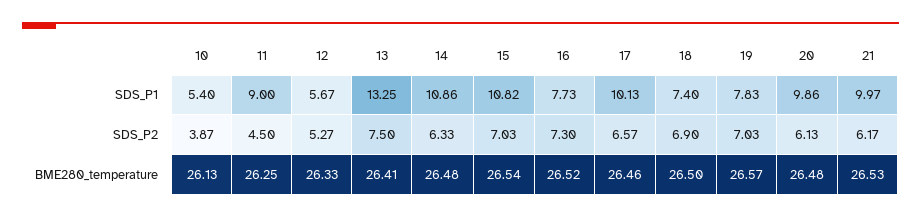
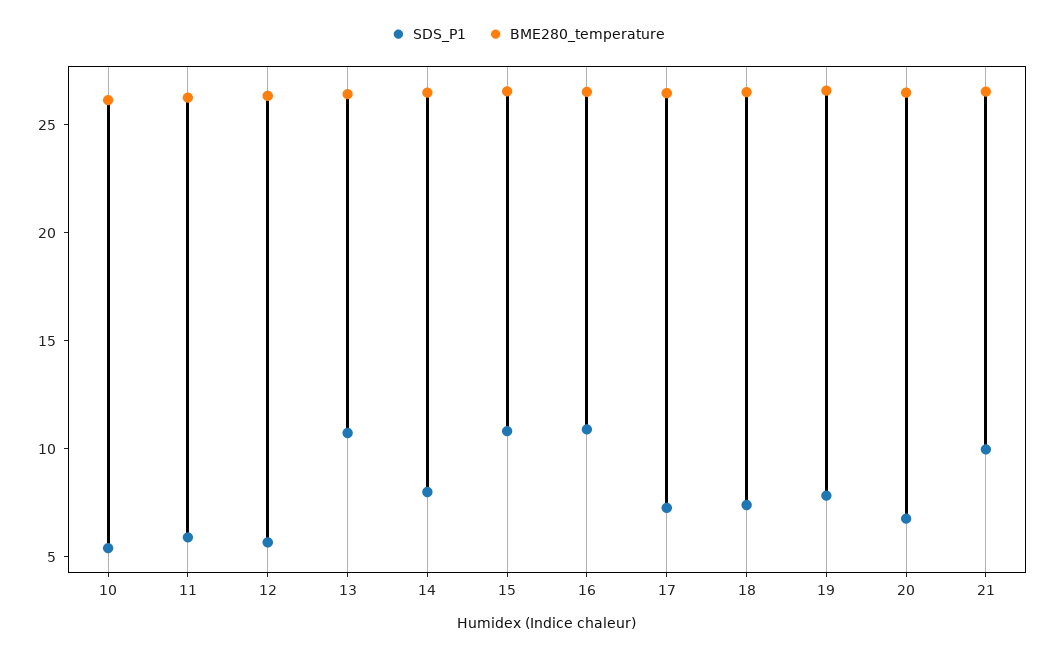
  {
    "SDS_P1": {
      "10": 5.4,
-     "11": 9,
+     "11": 6,
      "12": 5.67,
-     "13": 13.25,
+     "13": 11,
-     "14": 10.86,
+     "14": 8,
      "15": 10.82,
-     "16": 7.73,
+     "16": 11,
-     "17": 10.13,
+     "17": 7,
      "18": 7.4,
      "19": 7.83,
-     "20": 9.86,
+     "20": 7,
      "21": 9.97
    },
-   "SDS_P2": {
-     "10": 3.87,
-     "11": 4.5,
-     "12": 5.27,
-     "13": 7.5,
-     "14": 6.33,
-     "15": 7.03,
-     "16": 7.3,
-     "17": 6.57,
-     "18": 6.9,
-     "19": 7.03,
-     "20": 6.13,
-     "21": 6.17
-   },
    "BME280_temperature": {
      "10": 26.13,
      "11": 26.25,
      "12": 26.33,
      "13": 26.41,
      "14": 26.48,
      "15": 26.54,
      "16": 26.52,
      "17": 26.46,
      "18": 26.5,
      "19": 26.57,
      "20": 26.48,
      "21": 26.53
    }
  }

